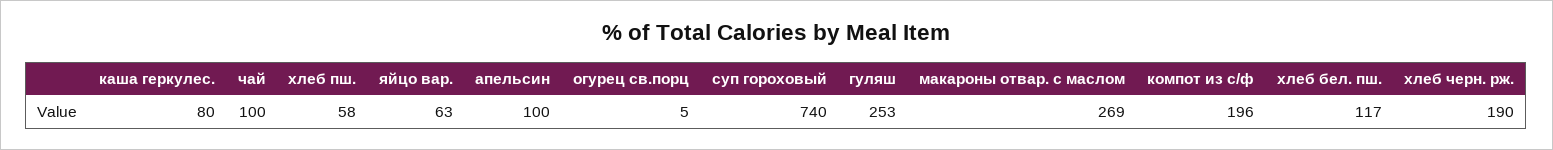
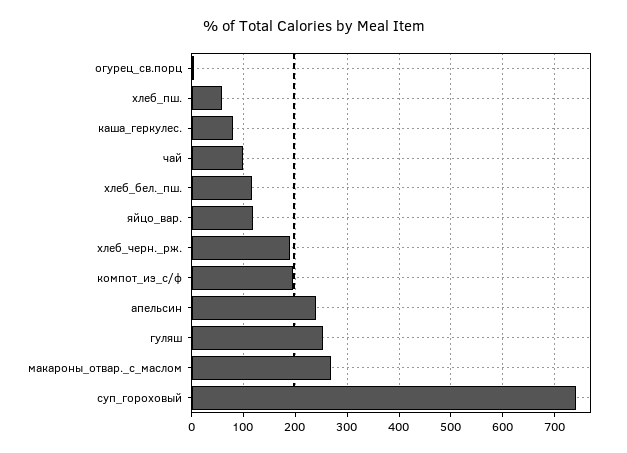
  {
    "каша геркулес.": 80,
    "чай": 100,
    "хлеб пш.": 58,
-   "яйцо вар.": 63,
+   "яйцо вар.": 120,
-   "апельсин": 100,
+   "апельсин": 240,
    "огурец св.порц": 5,
    "суп гороховый": 740,
    "гуляш": 253,
    "макароны отвар. с маслом": 269,
    "компот из с/ф": 196,
    "хлеб бел. пш.": 117,
    "хлеб черн. рж.": 190
  }

